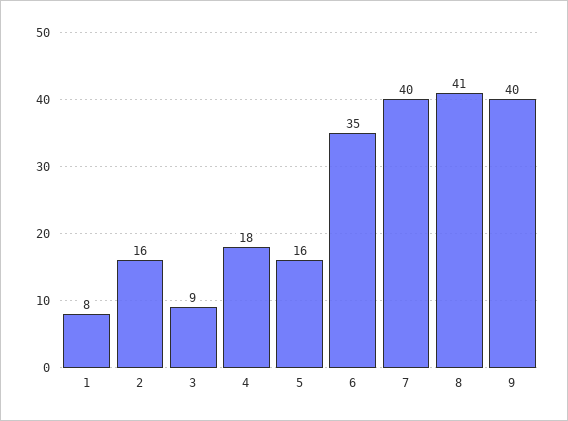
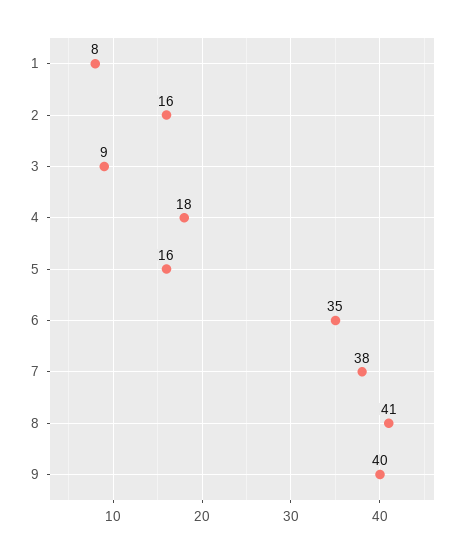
  {
    "1": 8,
    "2": 16,
    "3": 9,
    "4": 18,
    "5": 16,
    "6": 35,
-   "7": 40,
+   "7": 38,
    "8": 41,
    "9": 40
  }

